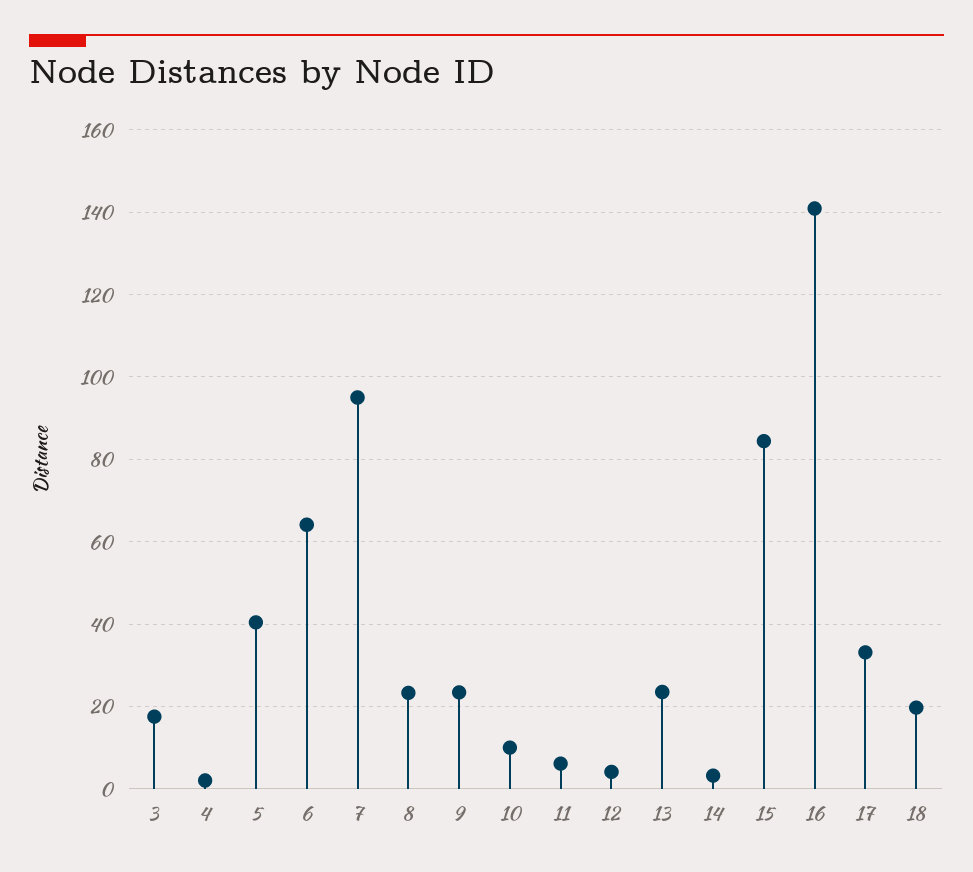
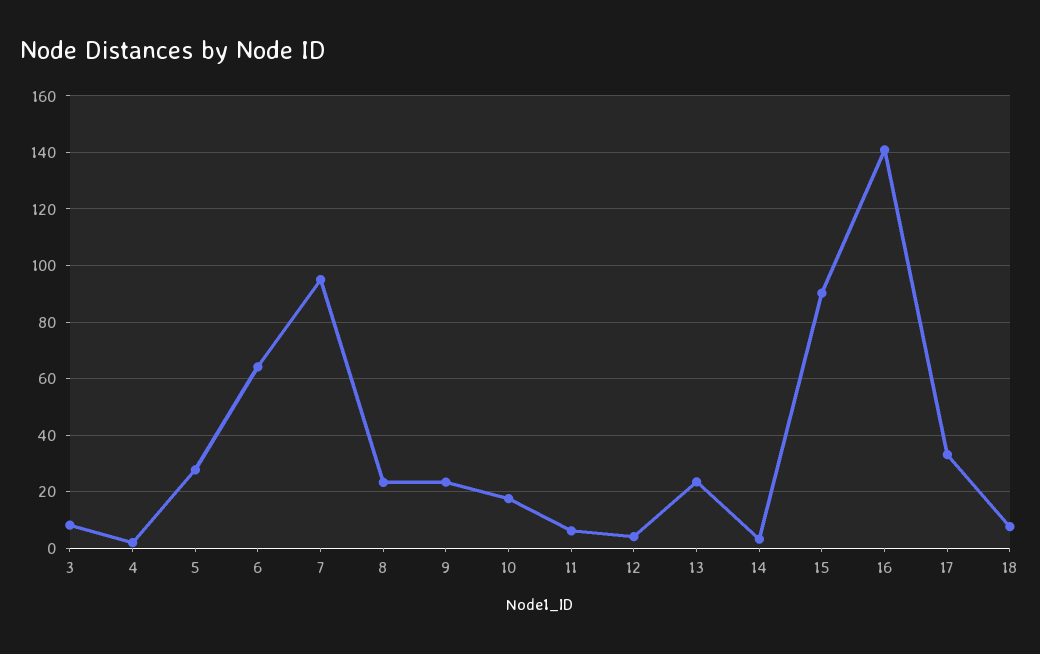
  {
-   "3": 18,
+   "3": 7.5,
    "4": 2,
-   "5": 40,
+   "5": 27.5,
    "6": 64,
    "7": 96,
    "8": 24,
    "9": 24,
-   "10": 10,
+   "10": 17.5,
    "11": 6,
    "12": 4,
    "13": 24,
    "14": 4,
-   "15": 84,
+   "15": 90,
    "16": 140,
    "17": 34,
-   "18": 20
+   "18": 7.5
  }

